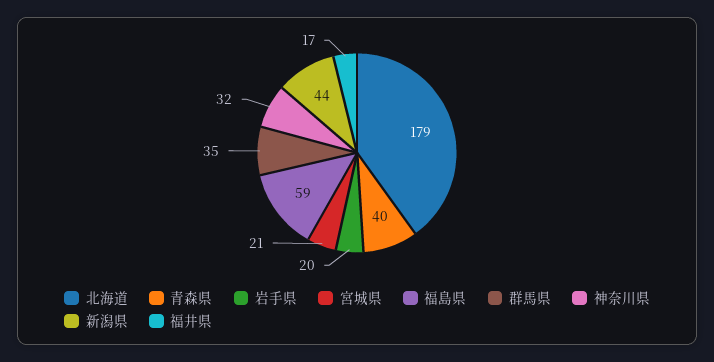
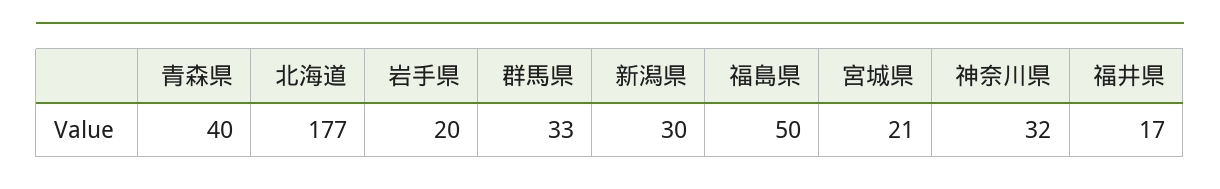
  {
-   "北海道": 179,
+   "北海道": 177,
    "青森県": 40,
    "岩手県": 20,
    "宮城県": 21,
-   "福島県": 59,
+   "福島県": 50,
-   "群馬県": 35,
+   "群馬県": 33,
    "神奈川県": 32,
-   "新潟県": 44,
+   "新潟県": 30,
    "福井県": 17
  }

